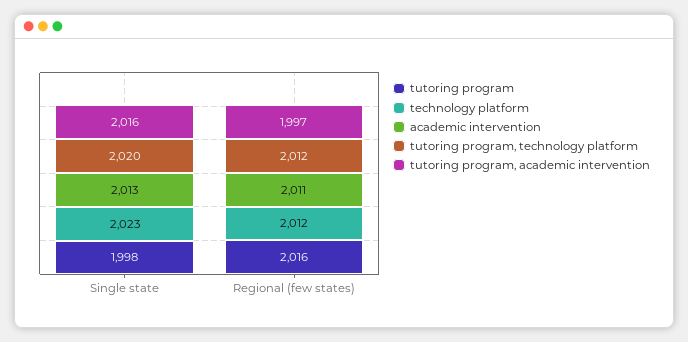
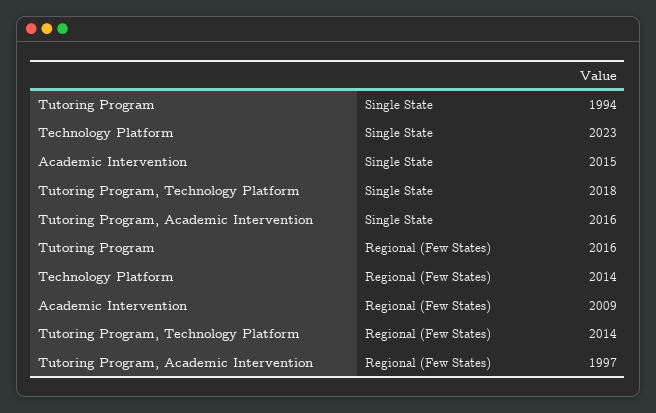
  {
    "tutoring program": {
-     "Single state": 1998,
+     "Single state": 1994,
      "Regional (few states)": 2016
    },
    "technology platform": {
      "Single state": 2023,
-     "Regional (few states)": 2012
+     "Regional (few states)": 2014
    },
    "academic intervention": {
-     "Single state": 2013,
+     "Single state": 2015,
-     "Regional (few states)": 2011
+     "Regional (few states)": 2009
    },
    "tutoring program, technology platform": {
-     "Single state": 2020,
+     "Single state": 2018,
-     "Regional (few states)": 2012
+     "Regional (few states)": 2014
    },
    "tutoring program, academic intervention": {
      "Single state": 2016,
      "Regional (few states)": 1997
    }
  }

